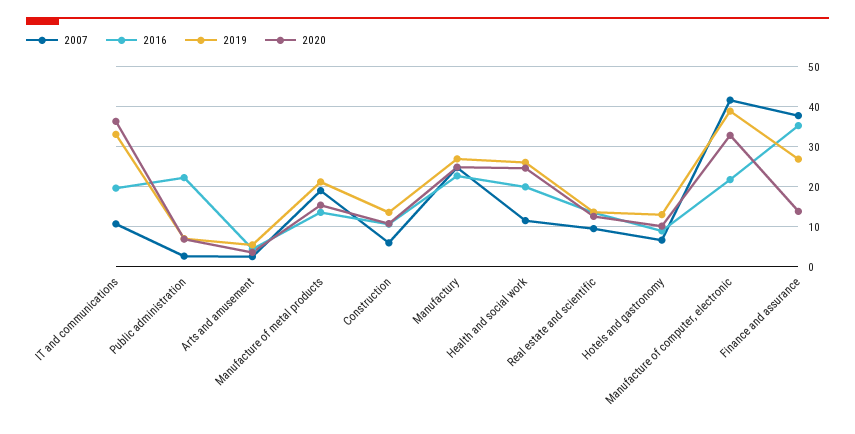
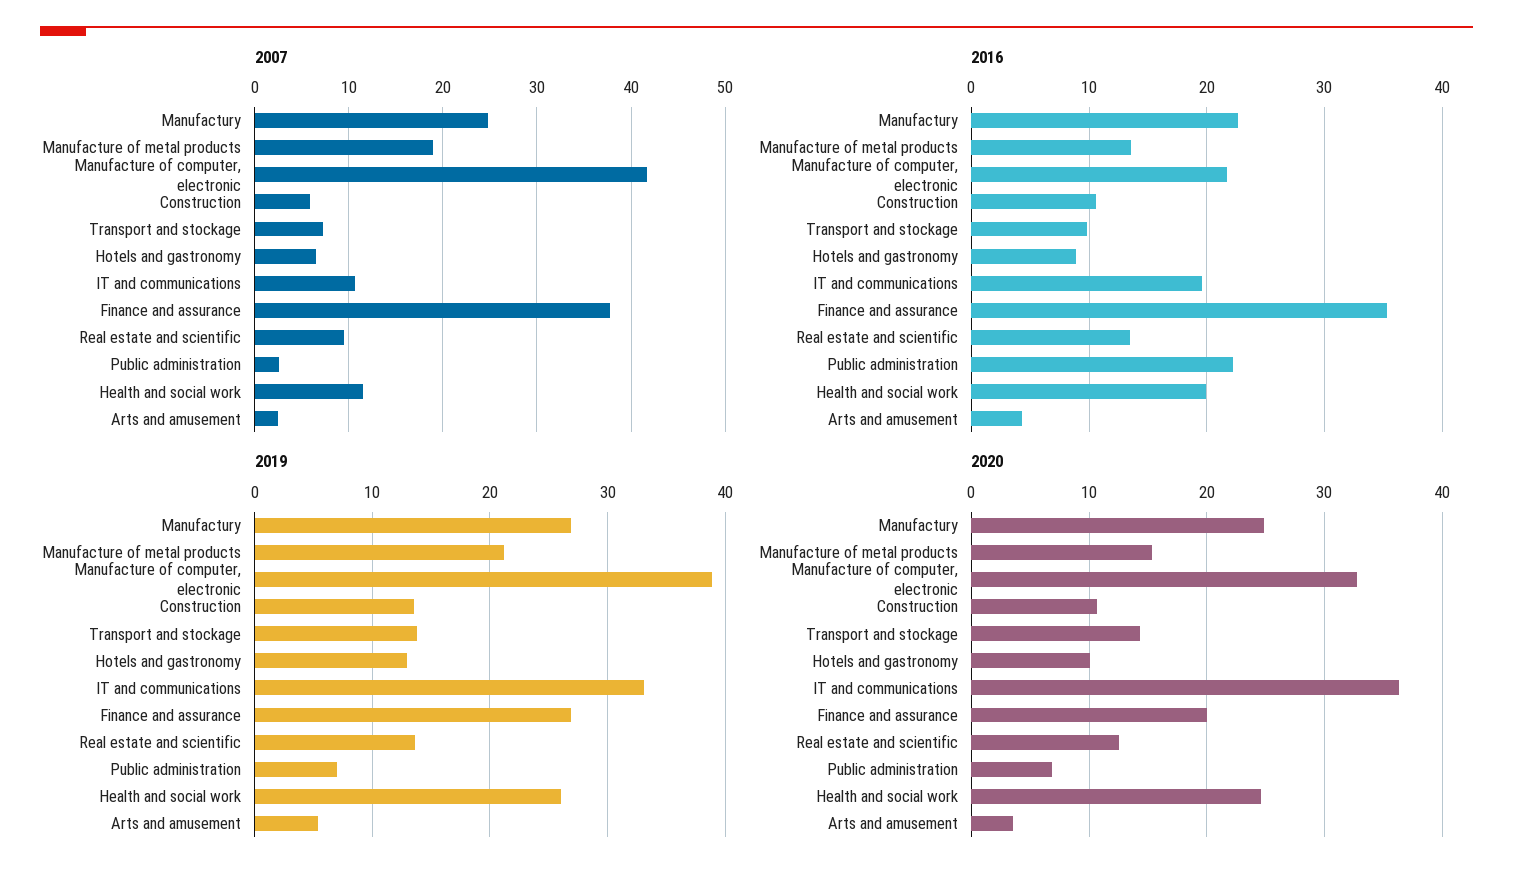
  {
    "2007": {
      "IT and communications": 11,
      "Public administration": 3,
      "Arts and amusement": 2,
      "Manufacture of metal products": 19,
      "Construction": 6,
      "Manufactury": 25,
      "Health and social work": 11,
      "Real estate and scientific": 9,
      "Hotels and gastronomy": 7,
      "Manufacture of computer, electronic": 42,
-     "Finance and assurance": 38
+     "Finance and assurance": 38,
+     "Transport and stockage": 7
    },
    "2016": {
      "IT and communications": 20,
      "Public administration": 22,
      "Arts and amusement": 4,
      "Manufacture of metal products": 14,
      "Construction": 11,
      "Manufactury": 23,
      "Health and social work": 20,
      "Real estate and scientific": 13,
      "Hotels and gastronomy": 9,
      "Manufacture of computer, electronic": 22,
-     "Finance and assurance": 35
+     "Finance and assurance": 35,
+     "Transport and stockage": 10
    },
    "2019": {
      "IT and communications": 33,
      "Public administration": 7,
      "Arts and amusement": 5,
      "Manufacture of metal products": 21,
      "Construction": 14,
      "Manufactury": 27,
      "Health and social work": 26,
      "Real estate and scientific": 14,
      "Hotels and gastronomy": 13,
      "Manufacture of computer, electronic": 39,
-     "Finance and assurance": 27
+     "Finance and assurance": 27,
+     "Transport and stockage": 14
    },
    "2020": {
      "IT and communications": 36,
      "Public administration": 7,
      "Arts and amusement": 4,
      "Manufacture of metal products": 15,
      "Construction": 11,
      "Manufactury": 25,
      "Health and social work": 25,
      "Real estate and scientific": 13,
      "Hotels and gastronomy": 10,
      "Manufacture of computer, electronic": 33,
-     "Finance and assurance": 14
+     "Finance and assurance": 20,
+     "Transport and stockage": 14
    }
  }

